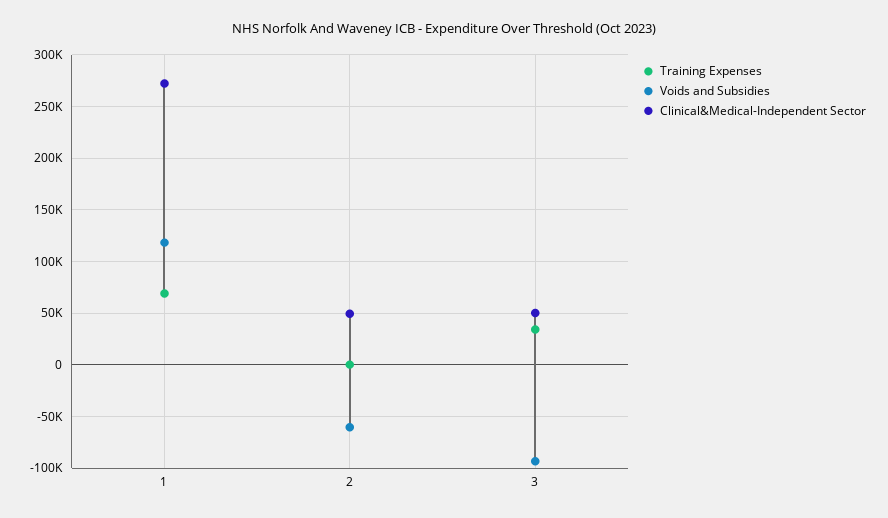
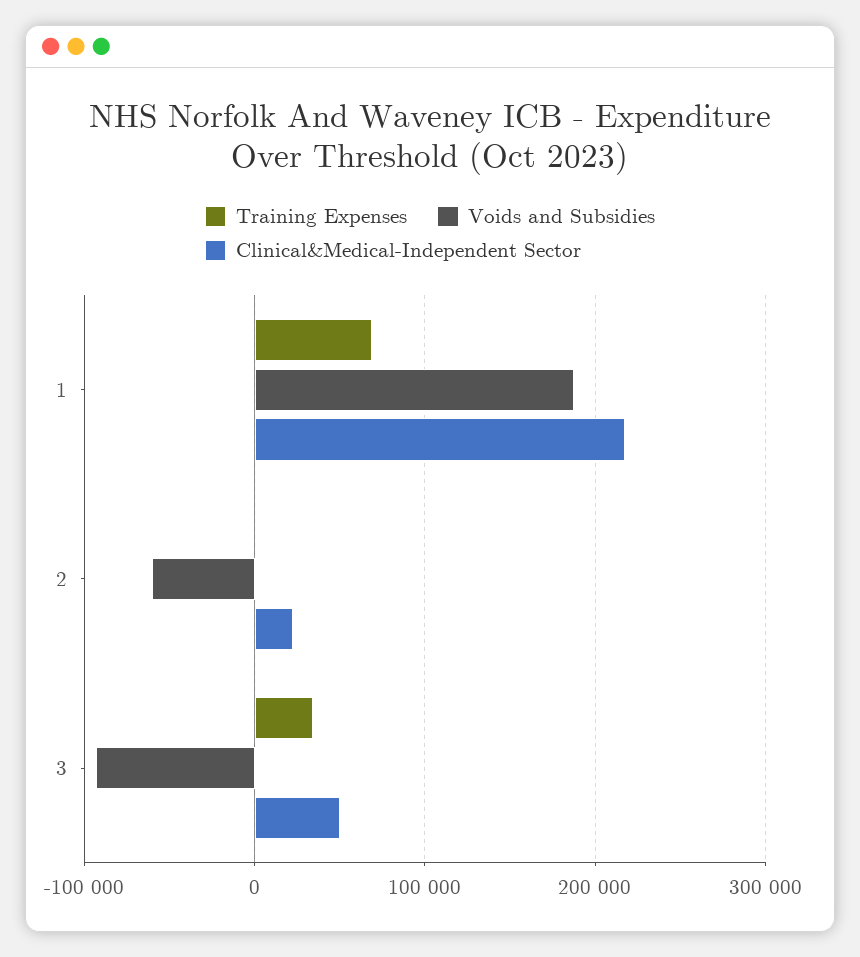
  {
    "Training Expenses": {
      "1": 70000,
      "2": 0,
      "3": 30000
    },
    "Voids and Subsidies": {
-     "1": 120000,
+     "1": 190000,
      "2": -60000,
      "3": -90000
    },
    "Clinical&Medical-Independent Sector": {
-     "1": 270000,
+     "1": 220000,
-     "2": 50000,
+     "2": 20000,
      "3": 50000
    }
  }

